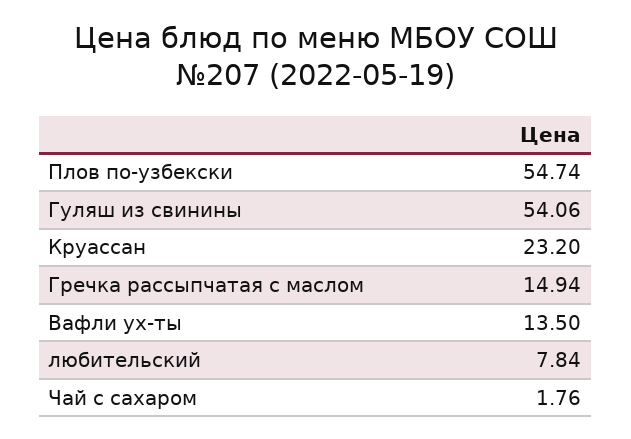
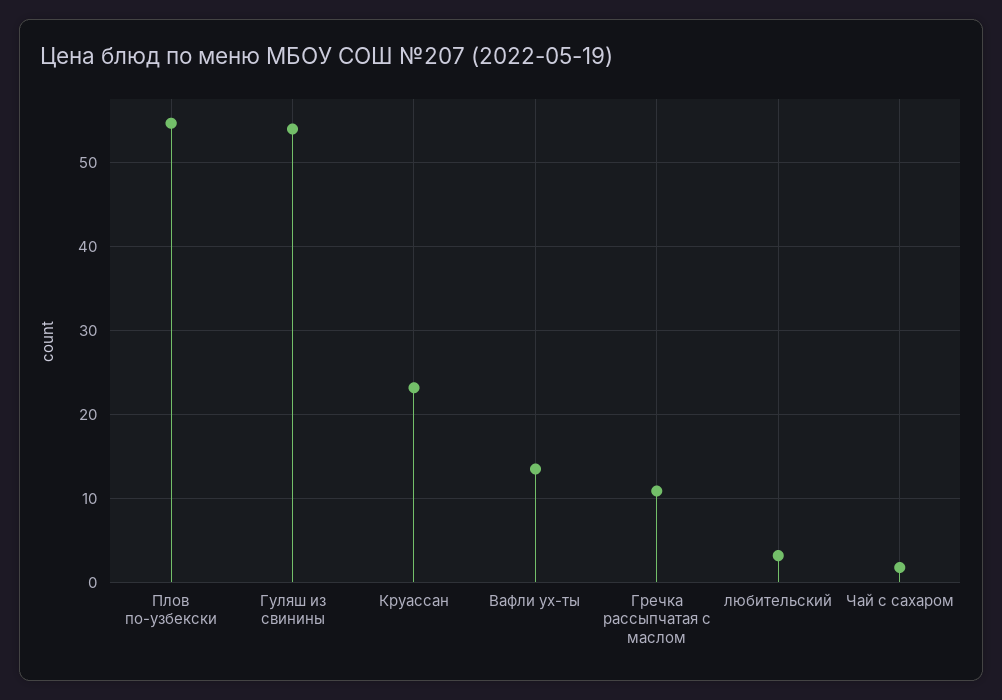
  {
    "Плов по-узбекски": 54.74,
    "Гуляш из свинины": 54.06,
    "Круассан": 23.2,
-   "Гречка рассыпчатая с маслом": 14.94,
+   "Гречка рассыпчатая с маслом": 11,
    "Вафли ух-ты": 13.5,
-   "любительский": 7.84,
+   "любительский": 3,
    "Чай с сахаром": 1.76
  }

